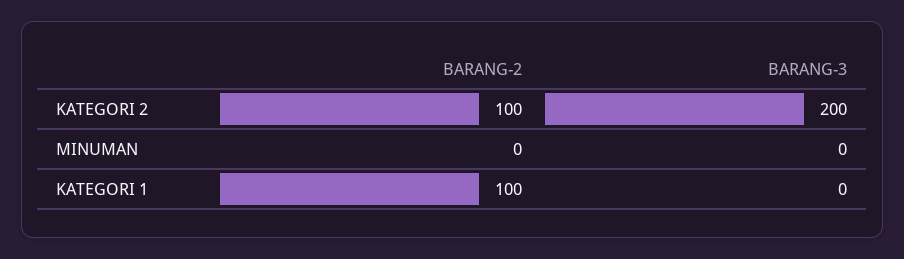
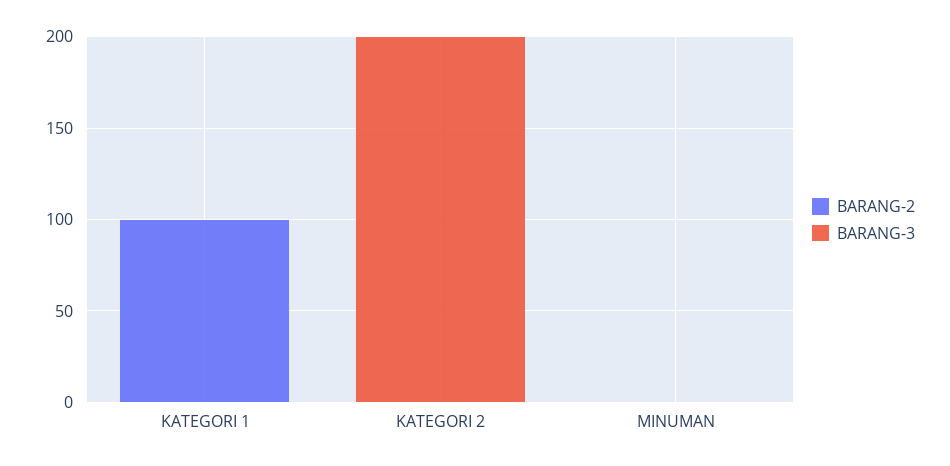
  {
    "BARANG-2": {
-     "KATEGORI 2": 100,
+     "KATEGORI 2": 0,
      "MINUMAN": 0,
      "KATEGORI 1": 100
    },
    "BARANG-3": {
      "KATEGORI 2": 200,
      "MINUMAN": 0,
      "KATEGORI 1": 0
    }
  }

